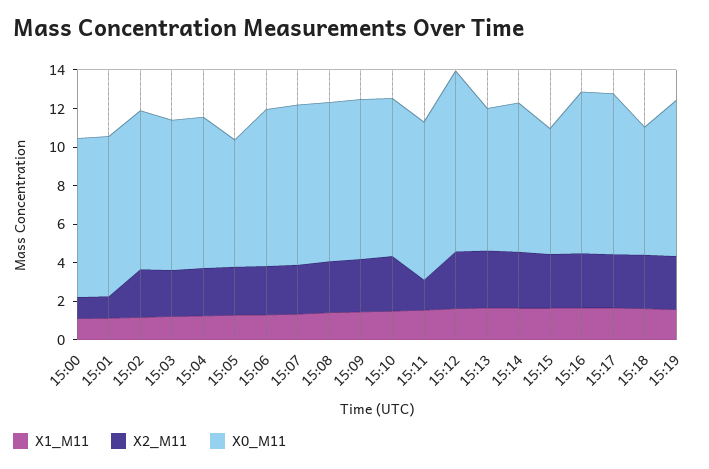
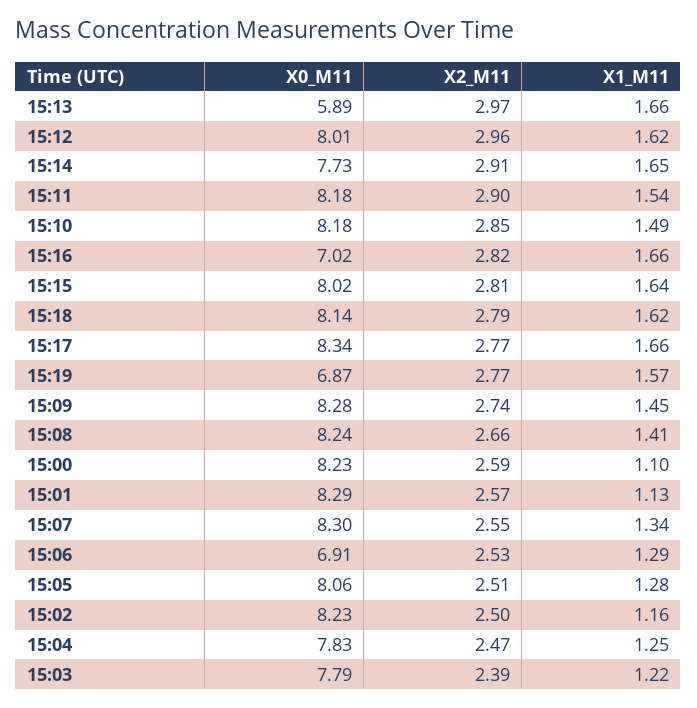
  {
    "X1_M11": {
      "15:00": 1.1,
      "15:01": 1.13,
      "15:02": 1.16,
      "15:03": 1.22,
      "15:04": 1.25,
      "15:05": 1.28,
      "15:06": 1.29,
      "15:07": 1.34,
      "15:08": 1.41,
      "15:09": 1.45,
      "15:10": 1.49,
      "15:11": 1.54,
      "15:12": 1.62,
      "15:13": 1.66,
      "15:14": 1.65,
      "15:15": 1.64,
      "15:16": 1.66,
      "15:17": 1.66,
      "15:18": 1.62,
      "15:19": 1.57
    },
    "X2_M11": {
-     "15:00": 1,
+     "15:00": 2.59,
-     "15:01": 1,
+     "15:01": 2.57,
      "15:02": 2.5,
      "15:03": 2.39,
      "15:04": 2.47,
      "15:05": 2.51,
      "15:06": 2.53,
      "15:07": 2.55,
      "15:08": 2.66,
      "15:09": 2.74,
      "15:10": 2.85,
-     "15:11": 1.5,
+     "15:11": 2.9,
      "15:12": 2.96,
      "15:13": 2.97,
      "15:14": 2.91,
      "15:15": 2.81,
      "15:16": 2.82,
      "15:17": 2.77,
      "15:18": 2.79,
      "15:19": 2.77
    },
    "X0_M11": {
      "15:00": 8.23,
      "15:01": 8.29,
      "15:02": 8.23,
      "15:03": 7.79,
      "15:04": 7.83,
-     "15:05": 6.5,
+     "15:05": 8.06,
-     "15:06": 8,
+     "15:06": 6.91,
      "15:07": 8.3,
      "15:08": 8.24,
      "15:09": 8.28,
      "15:10": 8.18,
      "15:11": 8.18,
-     "15:12": 9.5,
+     "15:12": 8.01,
-     "15:13": 7.5,
+     "15:13": 5.89,
      "15:14": 7.73,
-     "15:15": 6.5,
+     "15:15": 8.02,
-     "15:16": 8.5,
+     "15:16": 7.02,
      "15:17": 8.34,
-     "15:18": 6.5,
+     "15:18": 8.14,
-     "15:19": 8
+     "15:19": 6.87
    }
  }

